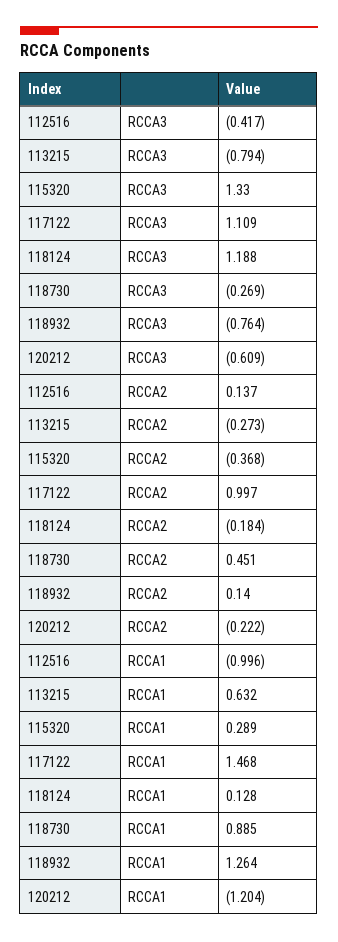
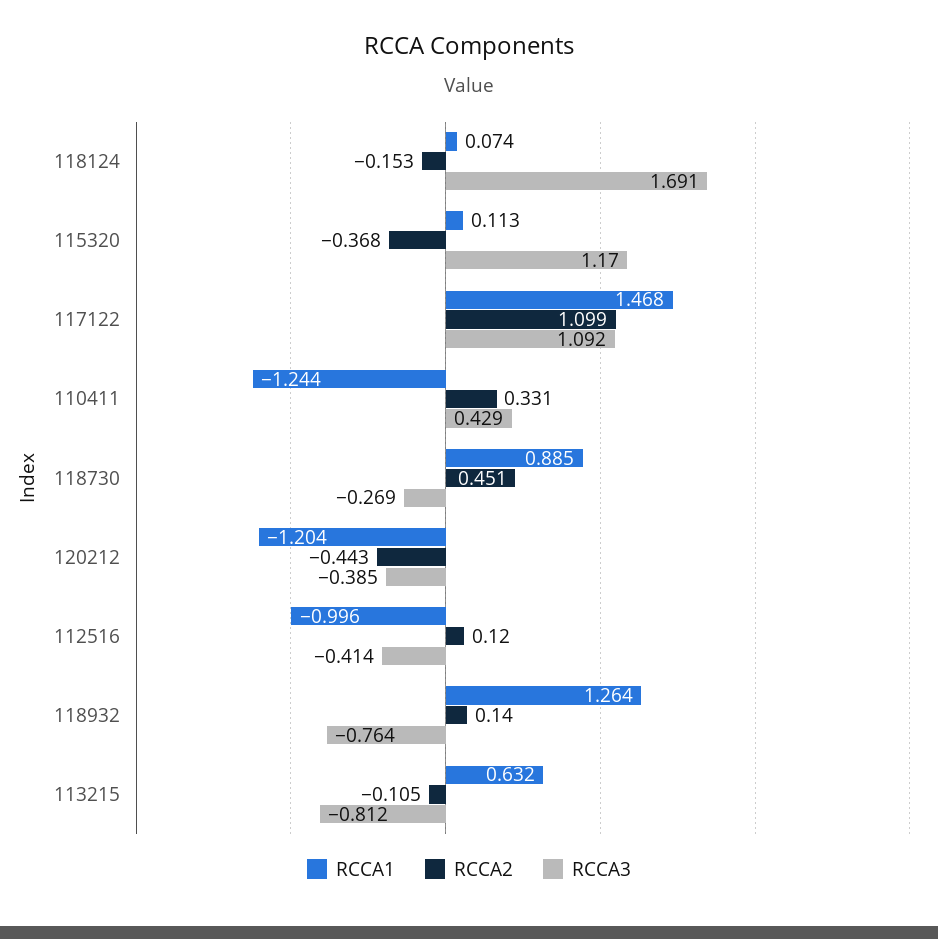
  {
    "RCCA3": {
-     "112516": -0.417,
+     "112516": -0.414,
-     "113215": -0.794,
+     "113215": -0.812,
-     "115320": 1.33,
+     "115320": 1.17,
-     "117122": 1.109,
+     "117122": 1.092,
-     "118124": 1.188,
+     "118124": 1.691,
      "118730": -0.269,
      "118932": -0.764,
-     "120212": -0.609
+     "120212": -0.385,
+     "110411": 0.429
    },
    "RCCA2": {
-     "112516": 0.137,
+     "112516": 0.12,
-     "113215": -0.273,
+     "113215": -0.105,
      "115320": -0.368,
-     "117122": 0.997,
+     "117122": 1.099,
-     "118124": -0.184,
+     "118124": -0.153,
      "118730": 0.451,
      "118932": 0.14,
-     "120212": -0.222
+     "120212": -0.443,
+     "110411": 0.331
    },
    "RCCA1": {
      "112516": -0.996,
      "113215": 0.632,
-     "115320": 0.289,
+     "115320": 0.113,
      "117122": 1.468,
-     "118124": 0.128,
+     "118124": 0.074,
      "118730": 0.885,
      "118932": 1.264,
-     "120212": -1.204
+     "120212": -1.204,
+     "110411": -1.244
    }
  }

